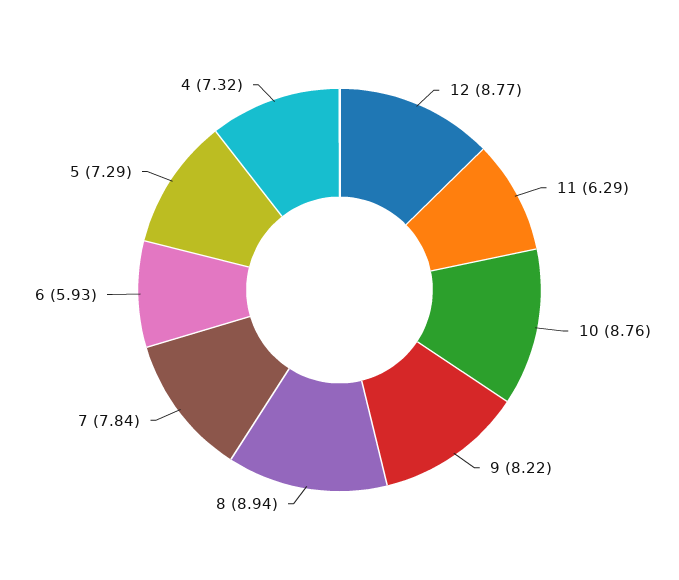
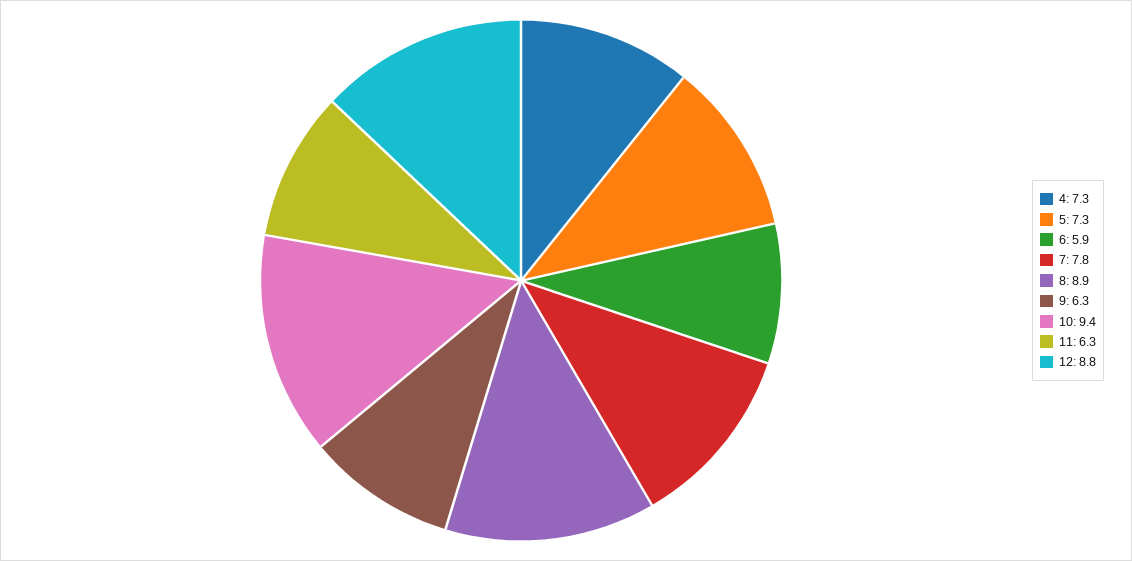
  {
    "12": 8.77,
    "11": 6.29,
-   "10": 8.76,
+   "10": 9.4,
-   "9": 8.22,
+   "9": 6.3,
    "8": 8.94,
    "7": 7.84,
    "6": 5.93,
    "5": 7.29,
    "4": 7.32
  }

